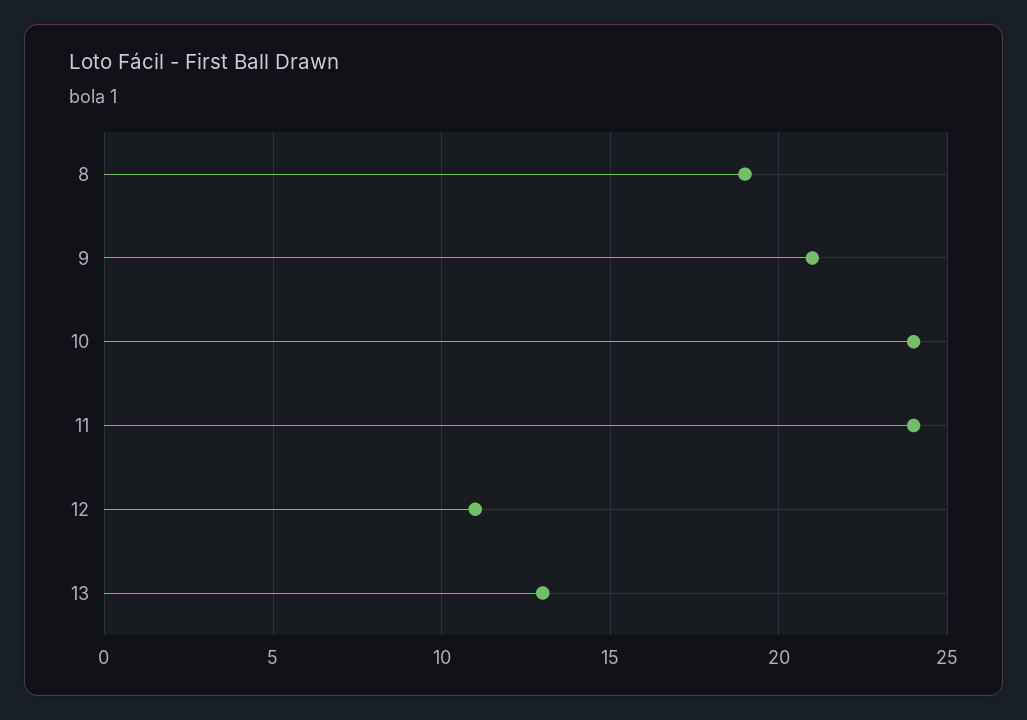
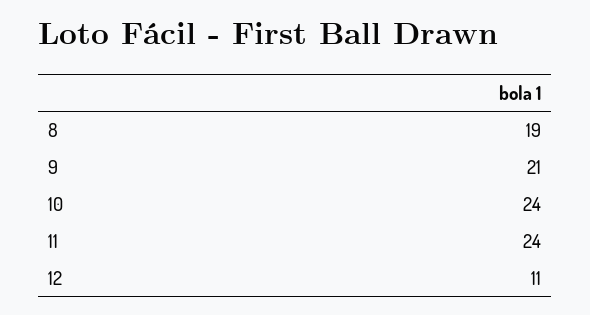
  {
    "8": 19,
    "9": 21,
    "10": 24,
    "11": 24,
-   "12": 11,
+   "12": 11
-   "13": 13
  }

